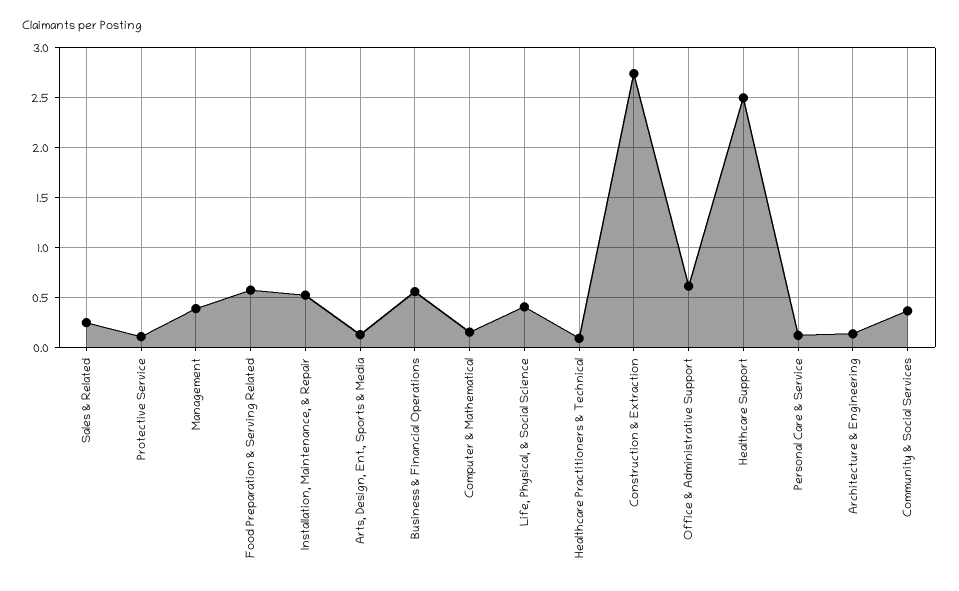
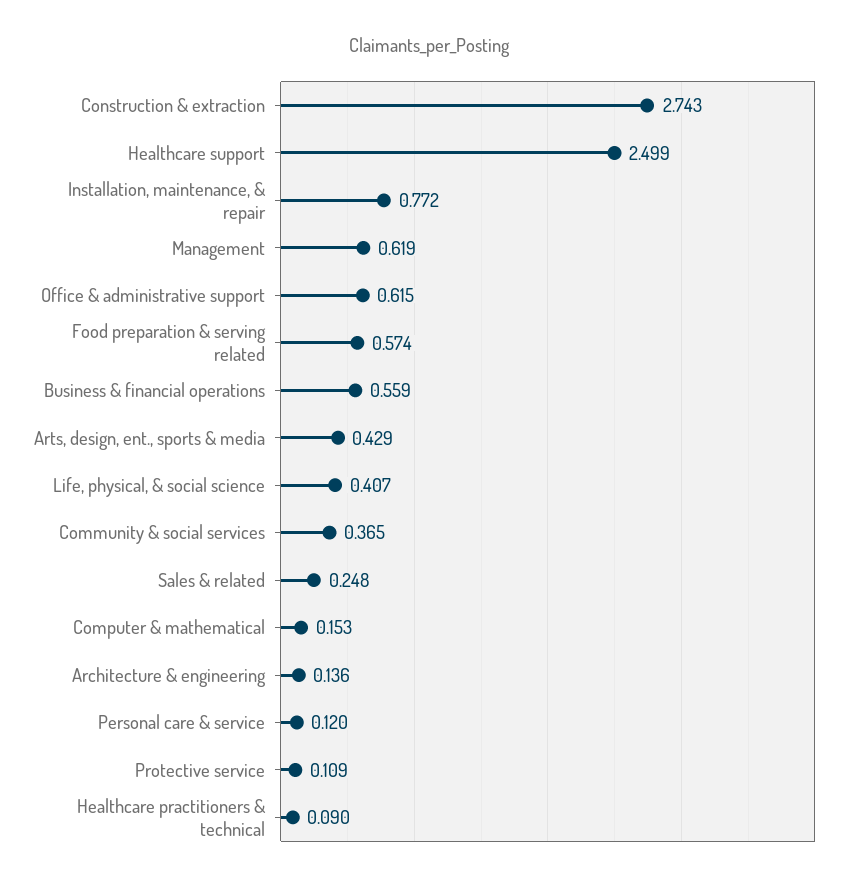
  {
    "Sales & Related": 0.248,
    "Protective Service": 0.109,
-   "Management": 0.4,
+   "Management": 0.619,
    "Food Preparation & Serving Related": 0.574,
-   "Installation, Maintenance, & Repair": 0.5,
+   "Installation, Maintenance, & Repair": 0.772,
-   "Arts, Design, Ent., Sports & Media": 0.1,
+   "Arts, Design, Ent., Sports & Media": 0.429,
    "Business & Financial Operations": 0.559,
    "Computer & Mathematical": 0.153,
    "Life, Physical, & Social Science": 0.407,
    "Healthcare Practitioners & Technical": 0.09,
    "Construction & Extraction": 2.743,
    "Office & Administrative Support": 0.615,
    "Healthcare Support": 2.499,
    "Personal Care & Service": 0.12,
    "Architecture & Engineering": 0.136,
    "Community & Social Services": 0.365
  }

